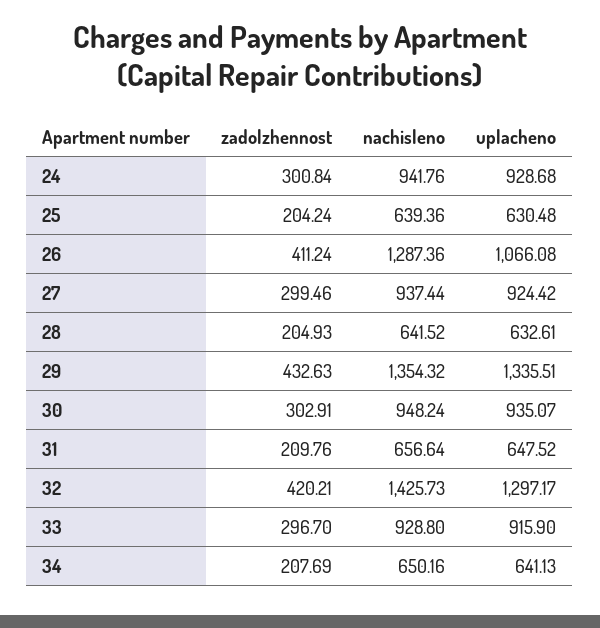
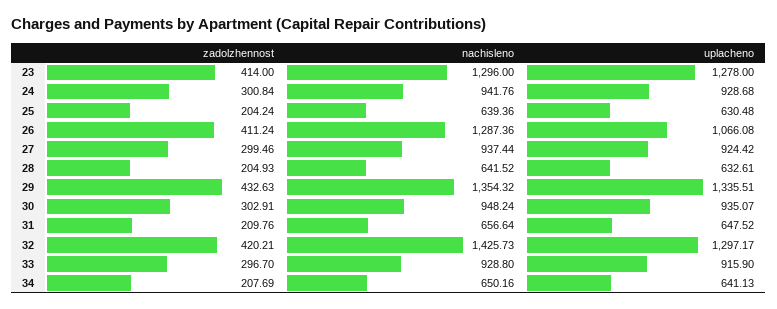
  {
    "zadolzhennost": {
      "24": 300.84,
      "25": 204.24,
      "26": 411.24,
      "27": 299.46,
      "28": 204.93,
      "29": 432.63,
      "30": 302.91,
      "31": 209.76,
      "32": 420.21,
      "33": 296.7,
-     "34": 207.69
+     "34": 207.69,
+     "23": 414
    },
    "nachisleno": {
      "24": 941.76,
      "25": 639.36,
      "26": 1287.36,
      "27": 937.44,
      "28": 641.52,
      "29": 1354.32,
      "30": 948.24,
      "31": 656.64,
      "32": 1425.73,
      "33": 928.8,
-     "34": 650.16
+     "34": 650.16,
+     "23": 1296
    },
    "uplacheno": {
      "24": 928.68,
      "25": 630.48,
      "26": 1066.08,
      "27": 924.42,
      "28": 632.61,
      "29": 1335.51,
      "30": 935.07,
      "31": 647.52,
      "32": 1297.17,
      "33": 915.9,
-     "34": 641.13
+     "34": 641.13,
+     "23": 1278
    }
  }

